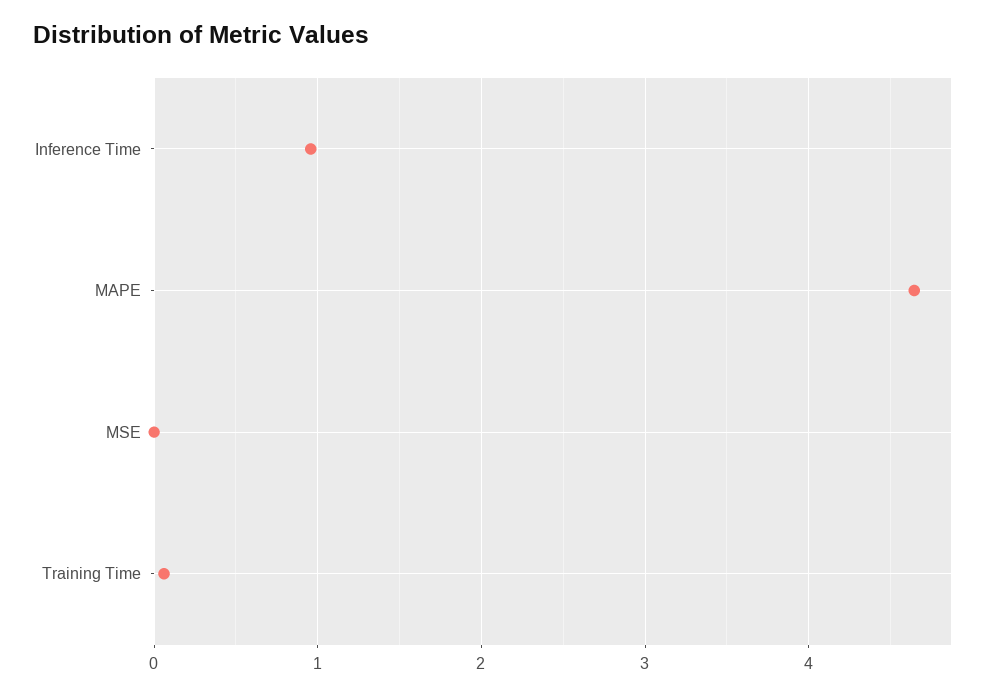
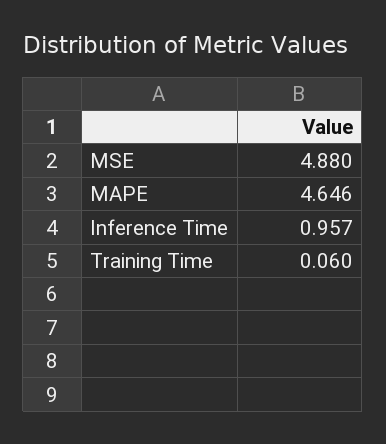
  {
    "Inference Time": 0.957,
    "MAPE": 4.646,
-   "MSE": 0,
+   "MSE": 4.88,
    "Training Time": 0.06
  }

